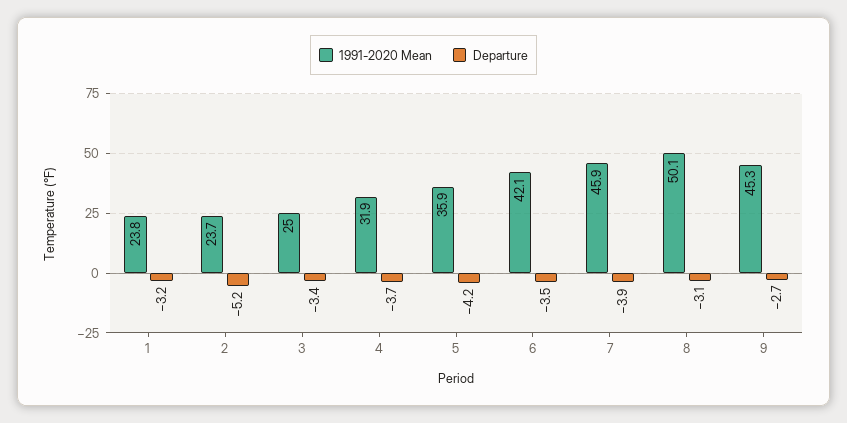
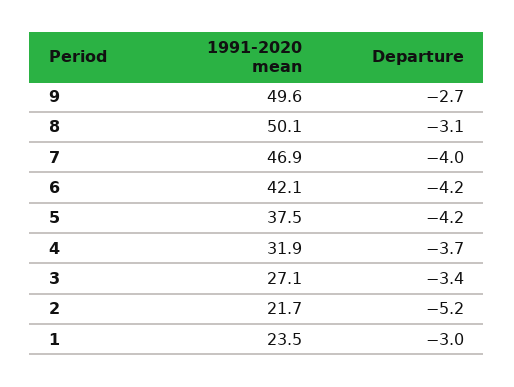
  {
    "1991-2020 Mean": {
-     "1": 23.8,
+     "1": 23.5,
-     "2": 23.7,
+     "2": 21.7,
-     "3": 25,
+     "3": 27.1,
      "4": 31.9,
-     "5": 35.9,
+     "5": 37.5,
      "6": 42.1,
-     "7": 45.9,
+     "7": 46.9,
      "8": 50.1,
-     "9": 45.3
+     "9": 49.6
    },
    "Departure": {
-     "1": -3.2,
+     "1": -3,
      "2": -5.2,
      "3": -3.4,
      "4": -3.7,
      "5": -4.2,
-     "6": -3.5,
+     "6": -4.2,
-     "7": -3.9,
+     "7": -4,
      "8": -3.1,
      "9": -2.7
    }
  }

